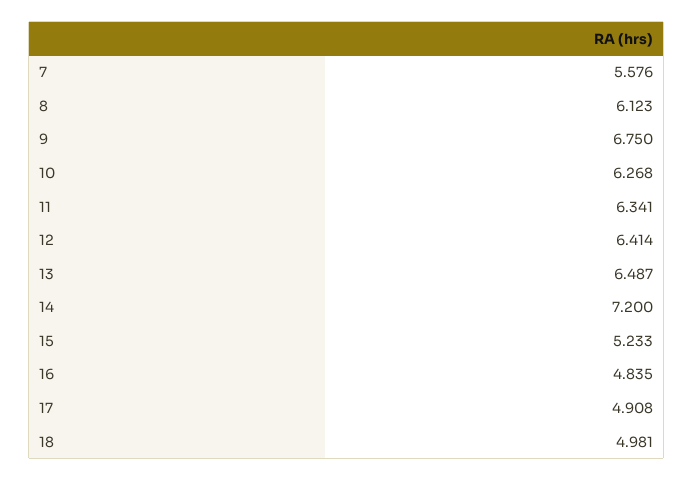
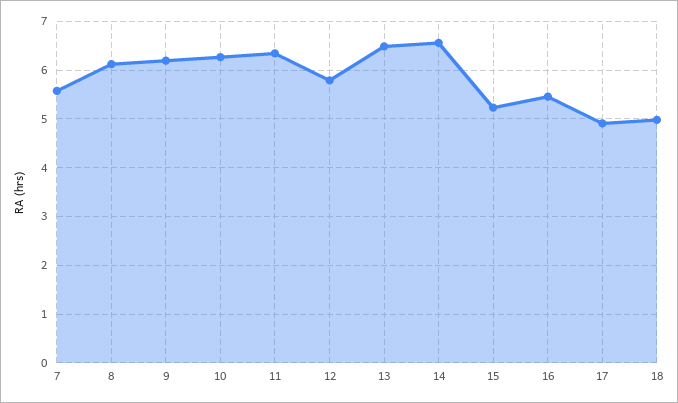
  {
    "7": 5.576,
    "8": 6.123,
-   "9": 6.75,
+   "9": 6.2,
    "10": 6.268,
    "11": 6.341,
-   "12": 6.414,
+   "12": 5.8,
    "13": 6.487,
-   "14": 7.2,
+   "14": 6.6,
    "15": 5.233,
-   "16": 4.835,
+   "16": 5.4,
    "17": 4.908,
    "18": 4.981
  }

